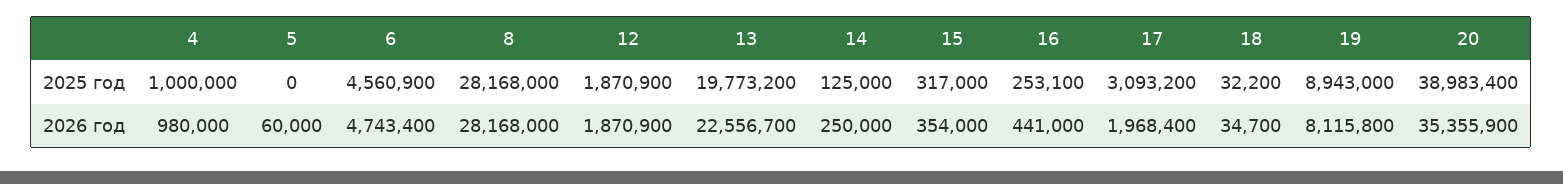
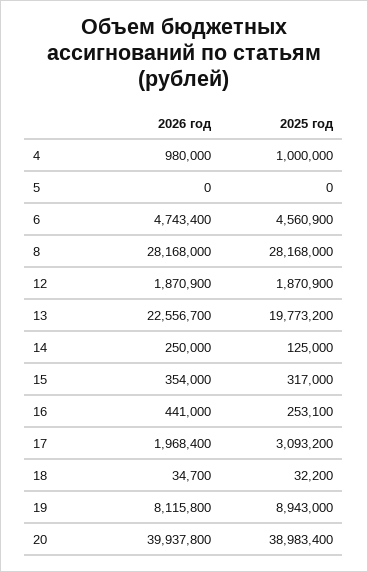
  {
    "4": {
      "2025 год": 1000000,
      "2026 год": 980000
    },
    "5": {
      "2025 год": 0,
-     "2026 год": 60000
+     "2026 год": 0
    },
    "6": {
      "2025 год": 4560900,
      "2026 год": 4743400
    },
    "8": {
      "2025 год": 28168000,
      "2026 год": 28168000
    },
    "12": {
      "2025 год": 1870900,
      "2026 год": 1870900
    },
    "13": {
      "2025 год": 19773200,
      "2026 год": 22556700
    },
    "14": {
      "2025 год": 125000,
      "2026 год": 250000
    },
    "15": {
      "2025 год": 317000,
      "2026 год": 354000
    },
    "16": {
      "2025 год": 253100,
      "2026 год": 441000
    },
    "17": {
      "2025 год": 3093200,
      "2026 год": 1968400
    },
    "18": {
      "2025 год": 32200,
      "2026 год": 34700
    },
    "19": {
      "2025 год": 8943000,
      "2026 год": 8115800
    },
    "20": {
      "2025 год": 38983400,
-     "2026 год": 35355900
+     "2026 год": 39937800
    }
  }

